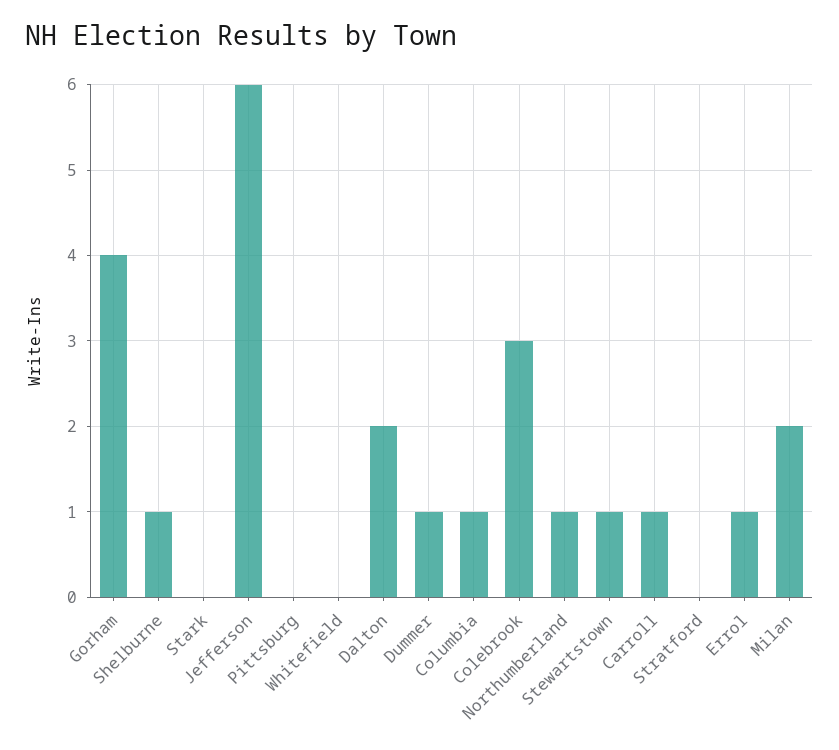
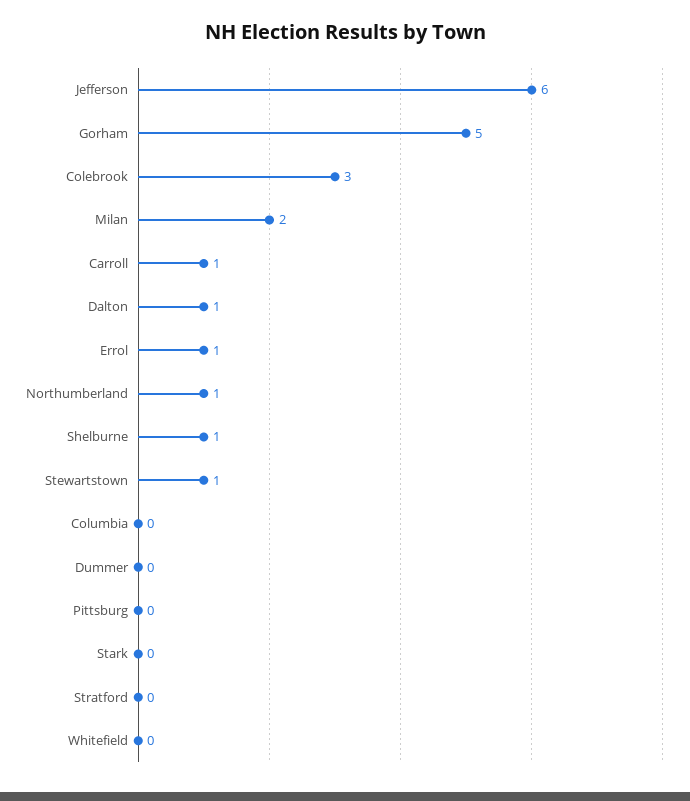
  {
-   "Gorham": 4,
+   "Gorham": 5,
    "Shelburne": 1,
    "Stark": 0,
    "Jefferson": 6,
    "Pittsburg": 0,
    "Whitefield": 0,
-   "Dalton": 2,
+   "Dalton": 1,
-   "Dummer": 1,
+   "Dummer": 0,
-   "Columbia": 1,
+   "Columbia": 0,
    "Colebrook": 3,
    "Northumberland": 1,
    "Stewartstown": 1,
    "Carroll": 1,
    "Stratford": 0,
    "Errol": 1,
    "Milan": 2
  }

